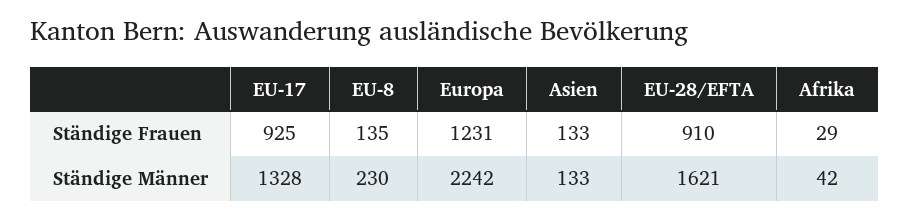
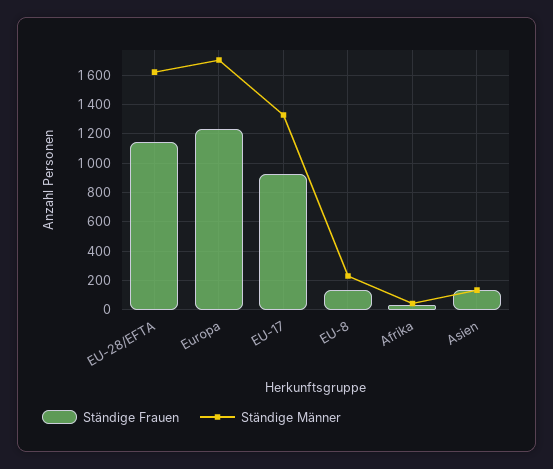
  {
    "Ständige Frauen": {
      "EU-17": 925,
      "EU-8": 135,
      "Europa": 1231,
      "Asien": 133,
-     "EU-28/EFTA": 910,
+     "EU-28/EFTA": 1150,
      "Afrika": 29
    },
    "Ständige Männer": {
      "EU-17": 1328,
      "EU-8": 230,
-     "Europa": 2242,
+     "Europa": 1700,
      "Asien": 133,
      "EU-28/EFTA": 1621,
      "Afrika": 42
    }
  }

